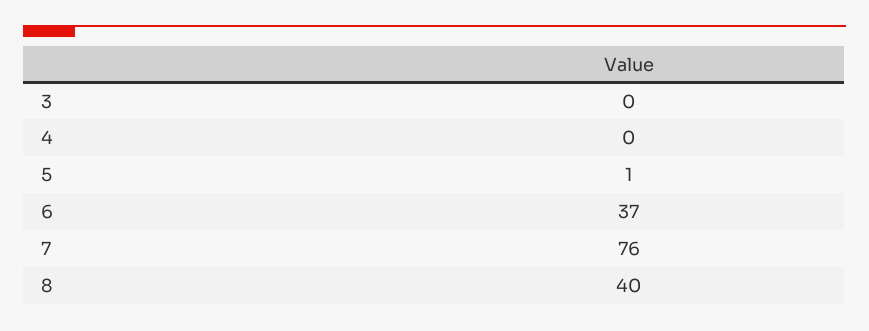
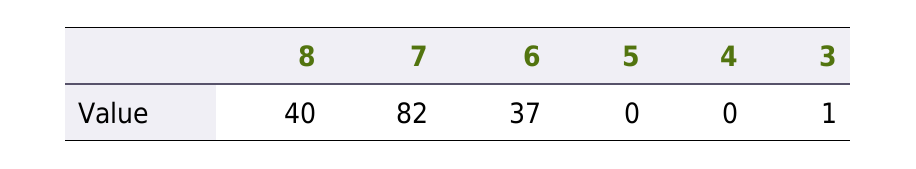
  {
-   "3": 0,
+   "3": 1,
    "4": 0,
-   "5": 1,
+   "5": 0,
    "6": 37,
-   "7": 76,
+   "7": 82,
    "8": 40
  }

